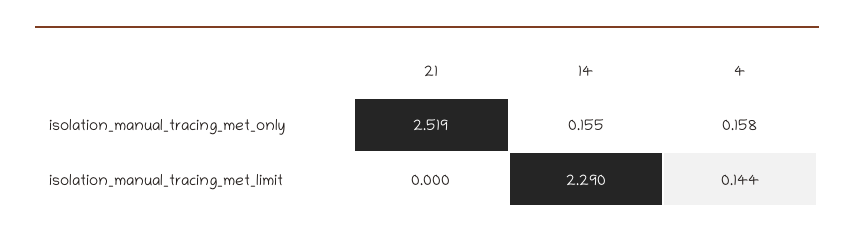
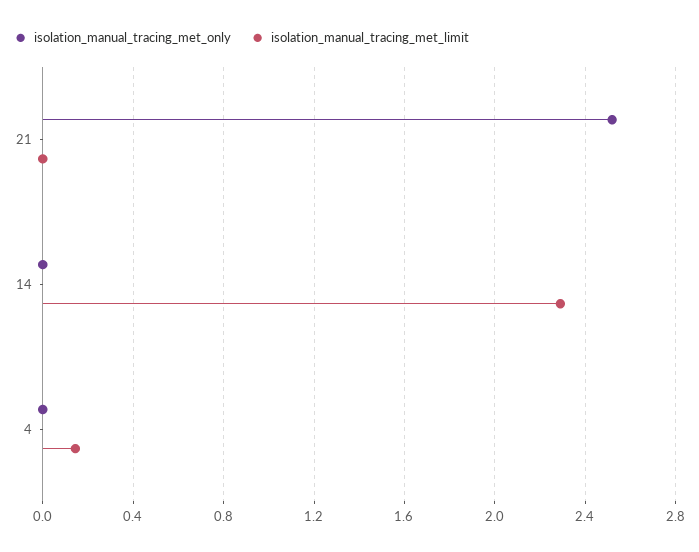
  {
    "isolation_manual_tracing_met_only": {
      "21": 2.519,
-     "14": 0.155,
+     "14": 0,
-     "4": 0.158
+     "4": 0
    },
    "isolation_manual_tracing_met_limit": {
      "21": 0,
      "14": 2.29,
      "4": 0.144
    }
  }

